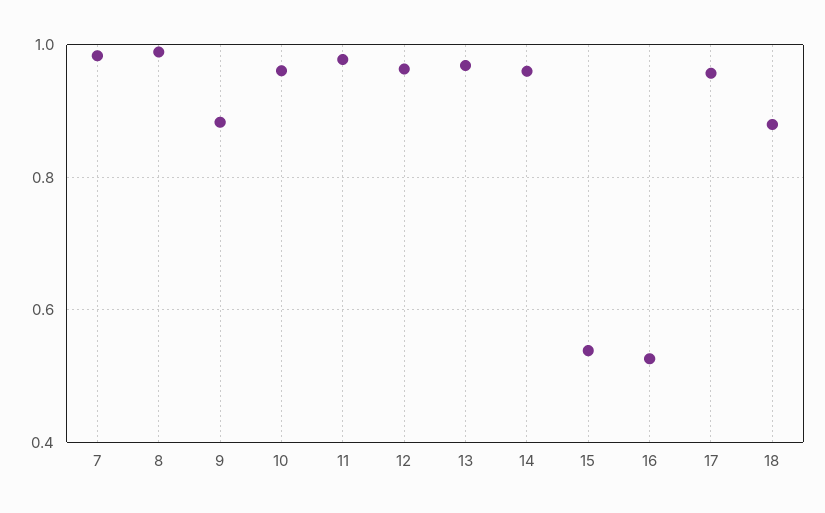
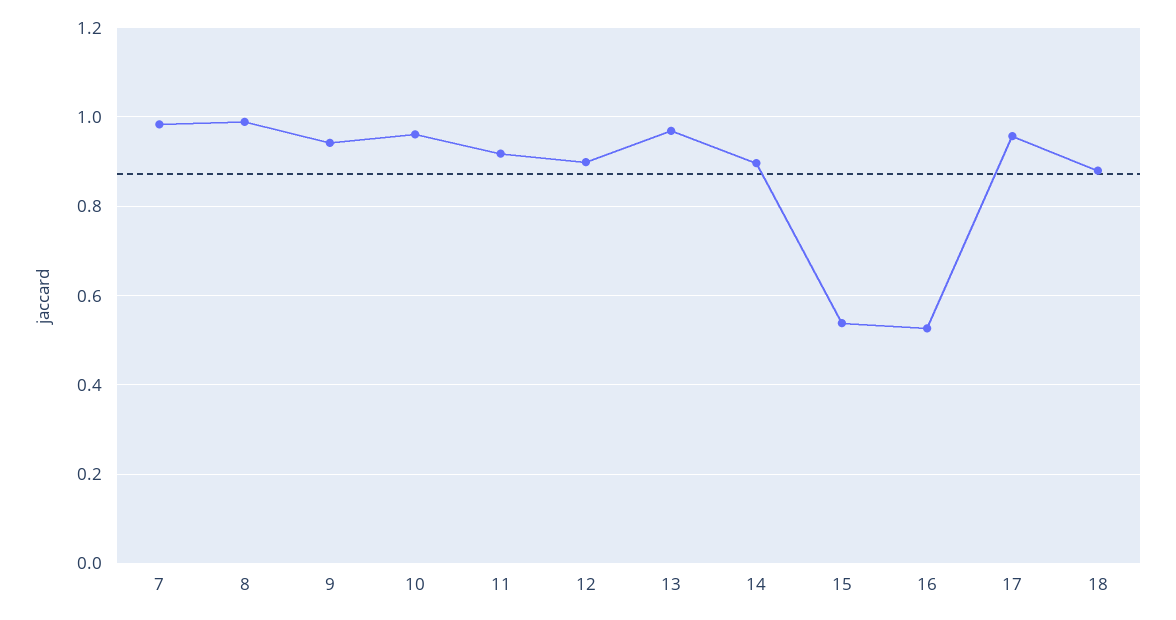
  {
    "7": 0.98,
    "8": 0.98,
-   "9": 0.88,
+   "9": 0.94,
    "10": 0.96,
-   "11": 0.98,
+   "11": 0.92,
-   "12": 0.96,
+   "12": 0.9,
    "13": 0.96,
-   "14": 0.96,
+   "14": 0.9,
    "15": 0.54,
    "16": 0.52,
    "17": 0.96,
    "18": 0.88
  }

